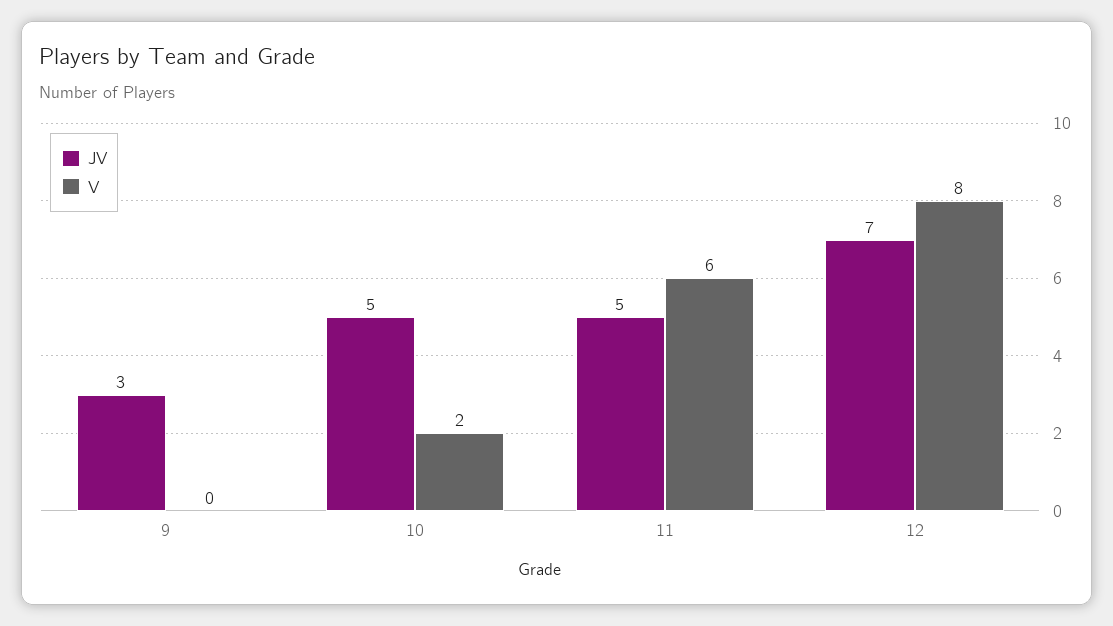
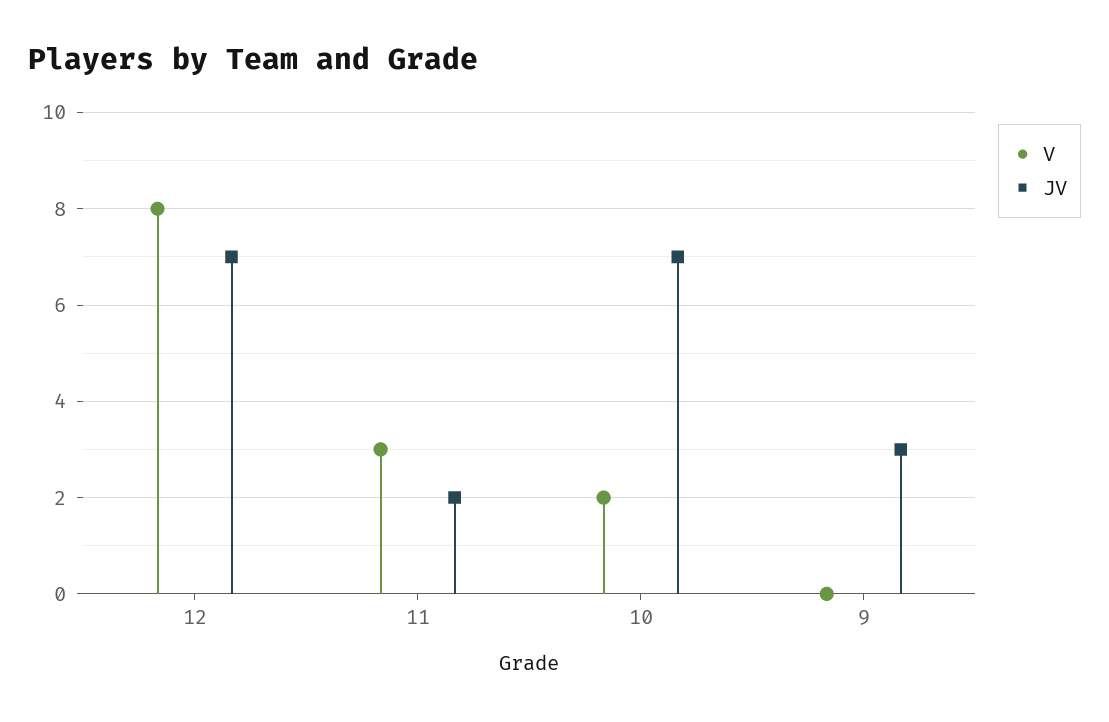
  {
    "JV": {
      "9": 3,
-     "10": 5,
+     "10": 7,
-     "11": 5,
+     "11": 2,
      "12": 7
    },
    "V": {
      "9": 0,
      "10": 2,
-     "11": 6,
+     "11": 3,
      "12": 8
    }
  }

